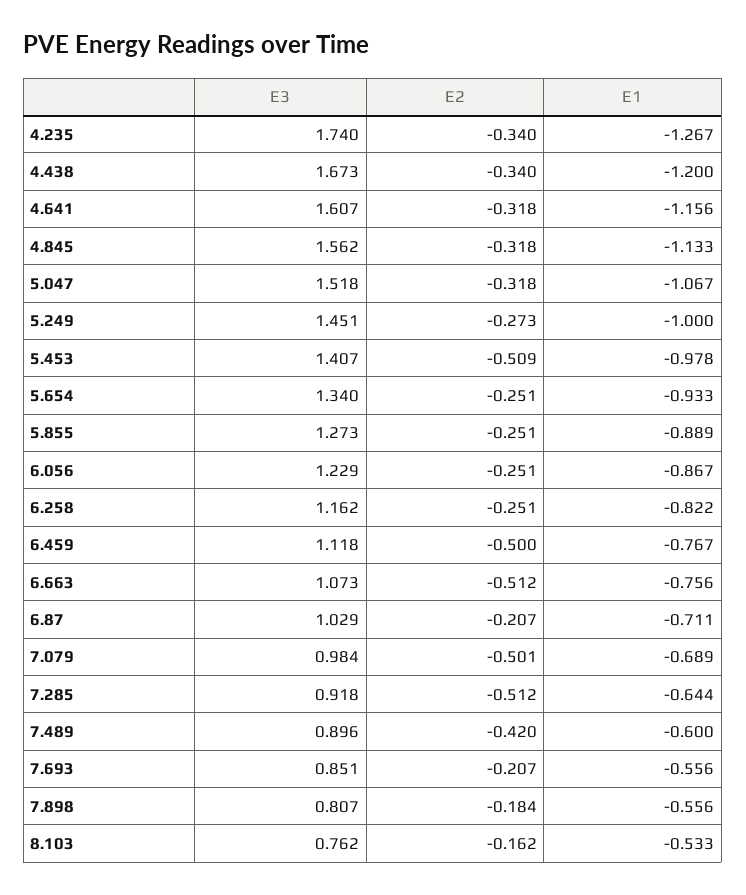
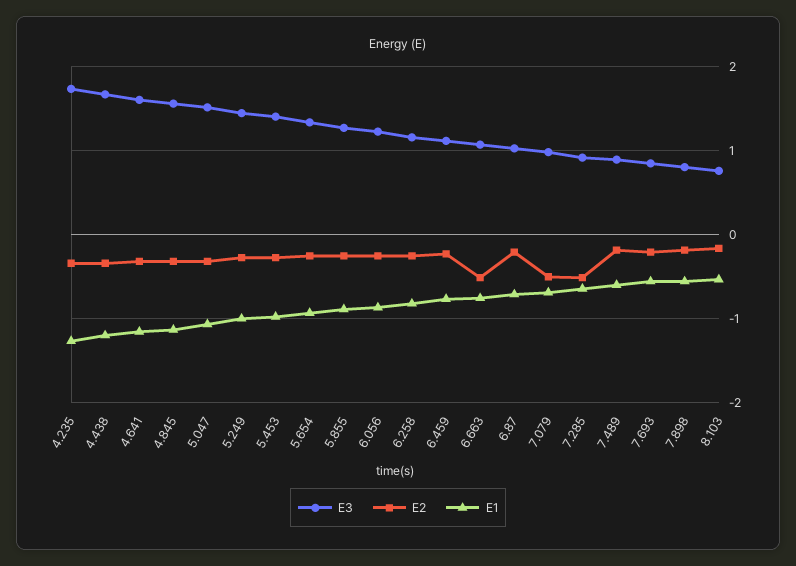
  {
    "E3": {
      "4.235": 1.74,
      "4.438": 1.673,
      "4.641": 1.607,
      "4.845": 1.562,
      "5.047": 1.518,
      "5.249": 1.451,
      "5.453": 1.407,
      "5.654": 1.34,
      "5.855": 1.273,
      "6.056": 1.229,
      "6.258": 1.162,
      "6.459": 1.118,
      "6.663": 1.073,
      "6.87": 1.029,
      "7.079": 0.984,
      "7.285": 0.918,
      "7.489": 0.896,
      "7.693": 0.851,
      "7.898": 0.807,
      "8.103": 0.762
    },
    "E2": {
      "4.235": -0.34,
      "4.438": -0.34,
      "4.641": -0.318,
      "4.845": -0.318,
      "5.047": -0.318,
      "5.249": -0.273,
-     "5.453": -0.509,
+     "5.453": -0.3,
      "5.654": -0.251,
      "5.855": -0.251,
      "6.056": -0.251,
      "6.258": -0.251,
-     "6.459": -0.5,
+     "6.459": -0.2,
      "6.663": -0.512,
      "6.87": -0.207,
      "7.079": -0.501,
      "7.285": -0.512,
-     "7.489": -0.42,
+     "7.489": -0.2,
      "7.693": -0.207,
      "7.898": -0.184,
      "8.103": -0.162
    },
    "E1": {
      "4.235": -1.267,
      "4.438": -1.2,
      "4.641": -1.156,
      "4.845": -1.133,
      "5.047": -1.067,
      "5.249": -1,
      "5.453": -0.978,
      "5.654": -0.933,
      "5.855": -0.889,
      "6.056": -0.867,
      "6.258": -0.822,
      "6.459": -0.767,
      "6.663": -0.756,
      "6.87": -0.711,
      "7.079": -0.689,
      "7.285": -0.644,
      "7.489": -0.6,
      "7.693": -0.556,
      "7.898": -0.556,
      "8.103": -0.533
    }
  }

